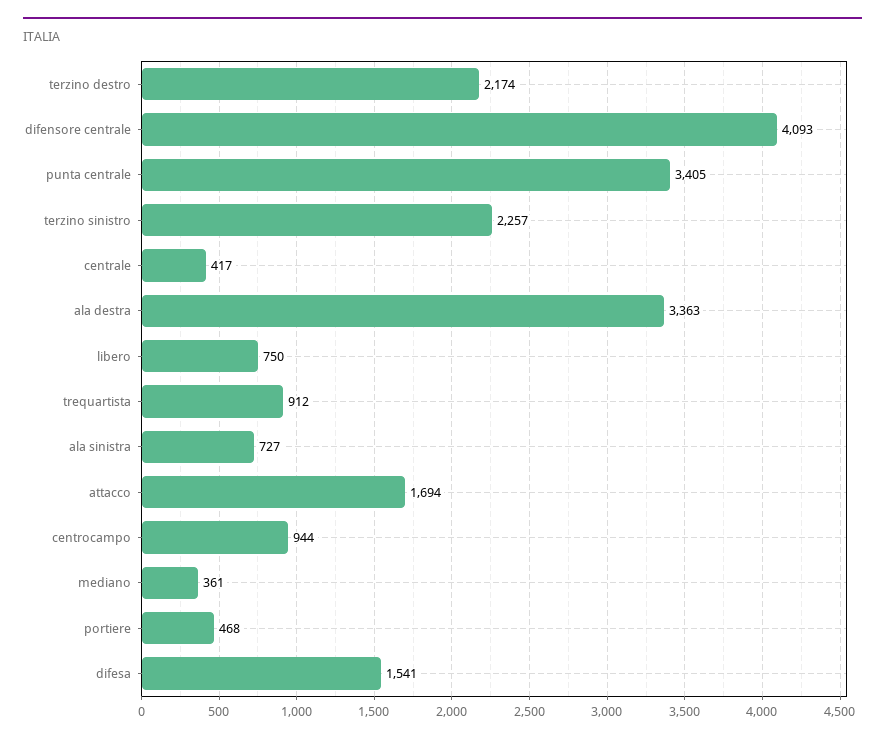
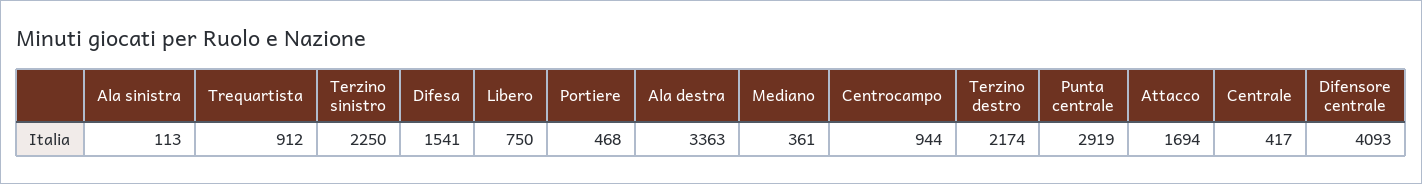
  {
    "terzino destro": 2174,
    "difensore centrale": 4093,
-   "punta centrale": 3405,
+   "punta centrale": 2919,
-   "terzino sinistro": 2257,
+   "terzino sinistro": 2250,
    "centrale": 417,
    "ala destra": 3363,
    "libero": 750,
    "trequartista": 912,
-   "ala sinistra": 727,
+   "ala sinistra": 113,
    "attacco": 1694,
    "centrocampo": 944,
    "mediano": 361,
    "portiere": 468,
    "difesa": 1541
  }

